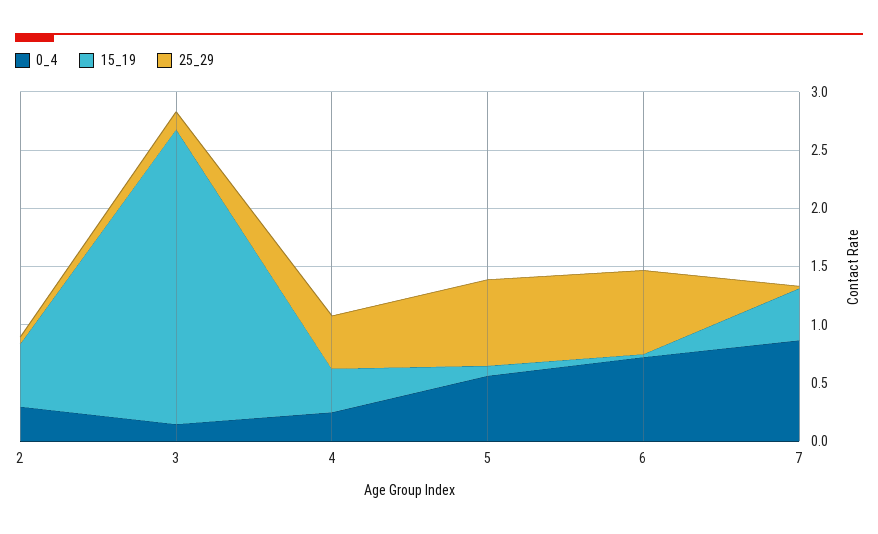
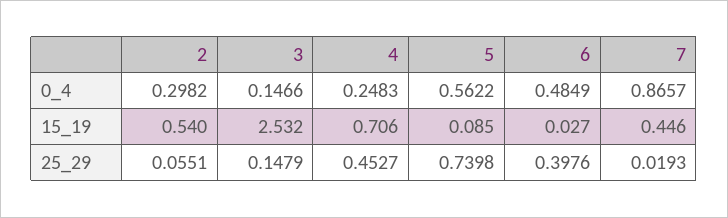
  {
    "0_4": {
      "2": 0.2982,
      "3": 0.1466,
      "4": 0.2483,
      "5": 0.5622,
-     "6": 0.7,
+     "6": 0.4849,
      "7": 0.8657
    },
    "15_19": {
      "2": 0.54,
      "3": 2.532,
-     "4": 0.4,
+     "4": 0.706,
      "5": 0.085,
      "6": 0.027,
      "7": 0.446
    },
    "25_29": {
      "2": 0.0551,
      "3": 0.1479,
      "4": 0.4527,
      "5": 0.7398,
-     "6": 0.7,
+     "6": 0.3976,
      "7": 0.0193
    }
  }

